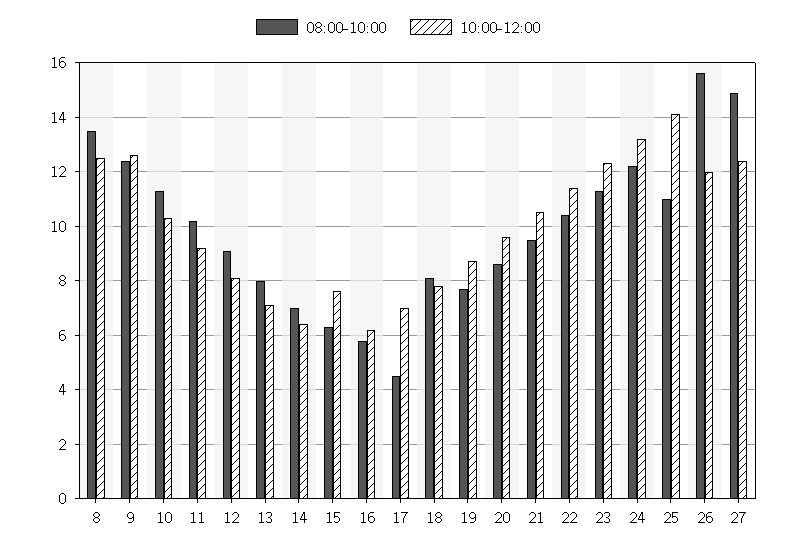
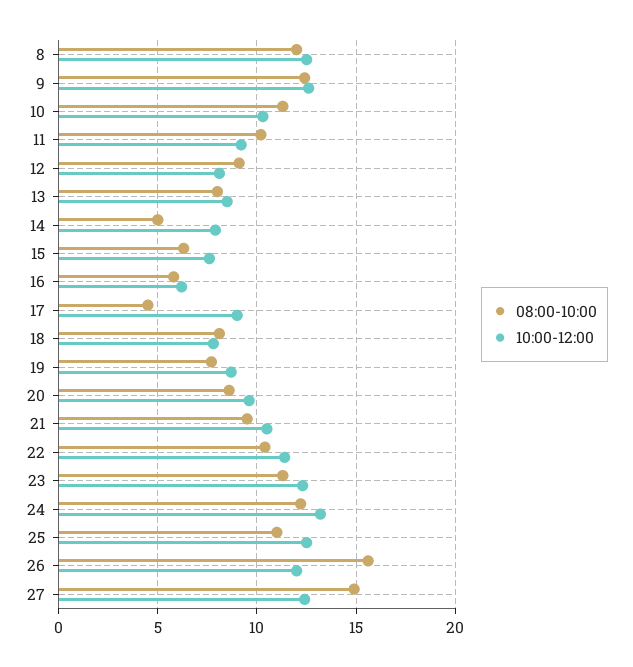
  {
    "08:00-10:00": {
-     "8": 13.5,
+     "8": 12,
      "9": 12.5,
      "10": 11.5,
      "11": 10,
      "12": 9,
      "13": 8,
-     "14": 7,
+     "14": 5,
      "15": 6.5,
      "16": 6,
      "17": 4.5,
      "18": 8,
      "19": 7.5,
      "20": 8.5,
      "21": 9.5,
      "22": 10.5,
      "23": 11.5,
      "24": 12,
      "25": 11,
      "26": 15.5,
      "27": 15
    },
    "10:00-12:00": {
      "8": 12.5,
      "9": 12.5,
      "10": 10.5,
      "11": 9,
      "12": 8,
-     "13": 7,
+     "13": 8.5,
-     "14": 6.5,
+     "14": 8,
      "15": 7.5,
      "16": 6,
-     "17": 7,
+     "17": 9,
      "18": 8,
      "19": 8.5,
      "20": 9.5,
      "21": 10.5,
      "22": 11.5,
      "23": 12.5,
      "24": 13,
-     "25": 14,
+     "25": 12.5,
      "26": 12,
      "27": 12.5
    }
  }

